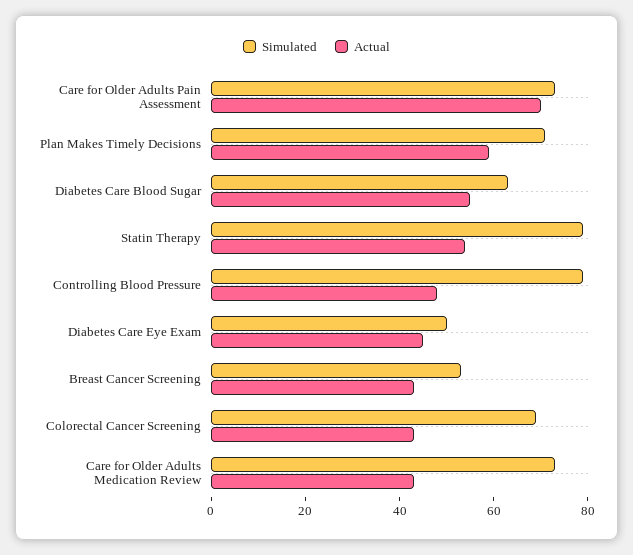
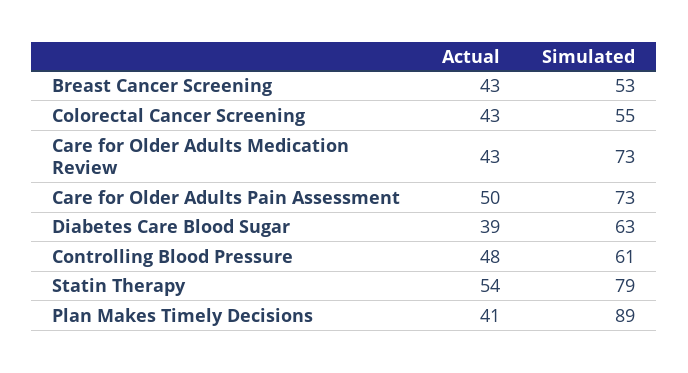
  {
    "Simulated": {
      "Care for Older Adults Pain Assessment": 73,
-     "Plan Makes Timely Decisions": 70,
+     "Plan Makes Timely Decisions": 89,
      "Diabetes Care Blood Sugar": 63,
      "Statin Therapy": 79,
-     "Controlling Blood Pressure": 80,
+     "Controlling Blood Pressure": 61,
-     "Diabetes Care Eye Exam": 50,
      "Breast Cancer Screening": 53,
-     "Colorectal Cancer Screening": 70,
+     "Colorectal Cancer Screening": 55,
      "Care for Older Adults Medication Review": 73
    },
    "Actual": {
-     "Care for Older Adults Pain Assessment": 70,
+     "Care for Older Adults Pain Assessment": 50,
-     "Plan Makes Timely Decisions": 60,
+     "Plan Makes Timely Decisions": 41,
-     "Diabetes Care Blood Sugar": 55,
+     "Diabetes Care Blood Sugar": 39,
      "Statin Therapy": 54,
      "Controlling Blood Pressure": 48,
-     "Diabetes Care Eye Exam": 45,
      "Breast Cancer Screening": 43,
      "Colorectal Cancer Screening": 43,
      "Care for Older Adults Medication Review": 43
    }
  }

